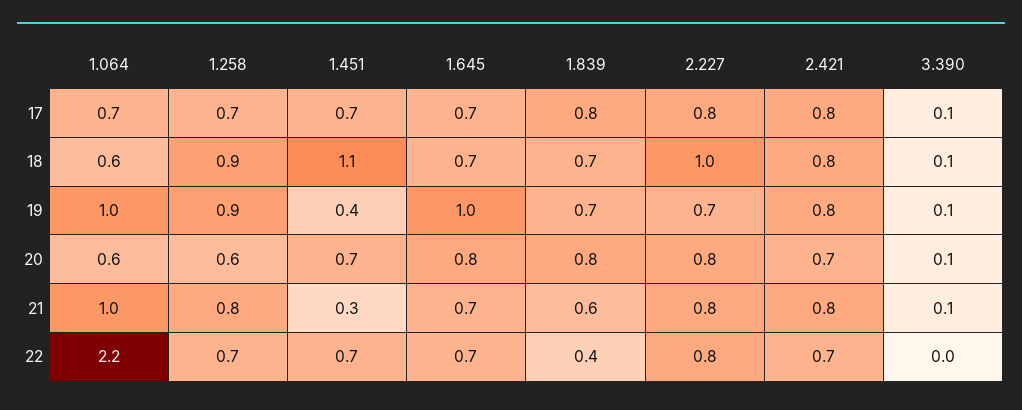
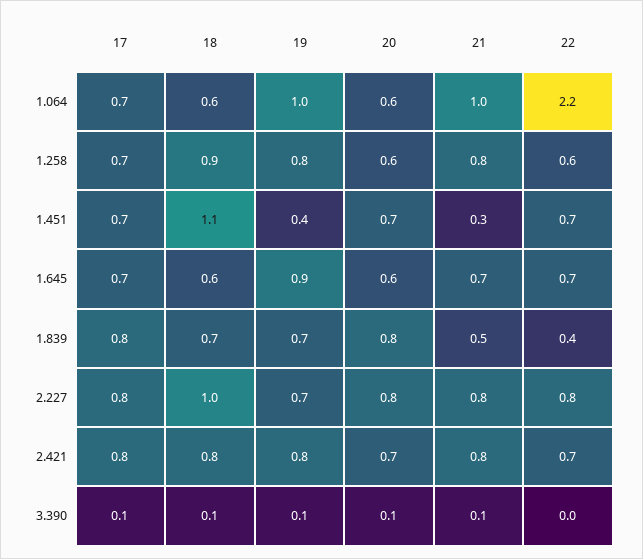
  {
    "1.064": {
      "17": 0.7,
      "18": 0.6,
      "19": 1,
      "20": 0.6,
      "21": 1,
      "22": 2.2
    },
    "1.258": {
      "17": 0.7,
      "18": 0.9,
-     "19": 0.9,
+     "19": 0.8,
      "20": 0.6,
      "21": 0.8,
-     "22": 0.7
+     "22": 0.6
    },
    "1.451": {
      "17": 0.7,
      "18": 1.1,
      "19": 0.4,
      "20": 0.7,
      "21": 0.3,
      "22": 0.7
    },
    "1.645": {
      "17": 0.7,
-     "18": 0.7,
+     "18": 0.6,
-     "19": 1,
+     "19": 0.9,
-     "20": 0.8,
+     "20": 0.6,
      "21": 0.7,
      "22": 0.7
    },
    "1.839": {
      "17": 0.8,
      "18": 0.7,
      "19": 0.7,
      "20": 0.8,
-     "21": 0.6,
+     "21": 0.5,
      "22": 0.4
    },
    "2.227": {
      "17": 0.8,
      "18": 1,
      "19": 0.7,
      "20": 0.8,
      "21": 0.8,
      "22": 0.8
    },
    "2.421": {
      "17": 0.8,
      "18": 0.8,
      "19": 0.8,
      "20": 0.7,
      "21": 0.8,
      "22": 0.7
    },
    "3.390": {
      "17": 0.1,
      "18": 0.1,
      "19": 0.1,
      "20": 0.1,
      "21": 0.1,
      "22": 0
    }
  }

